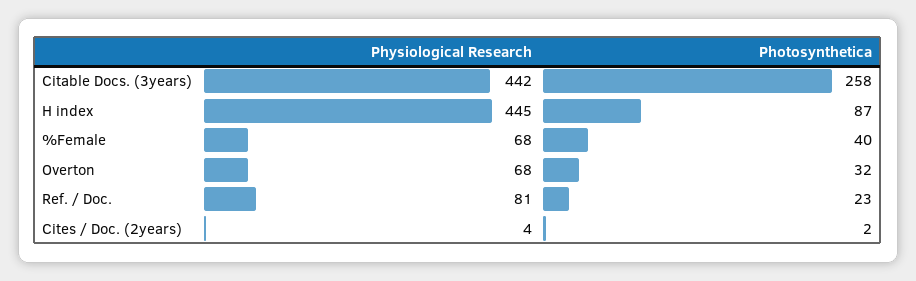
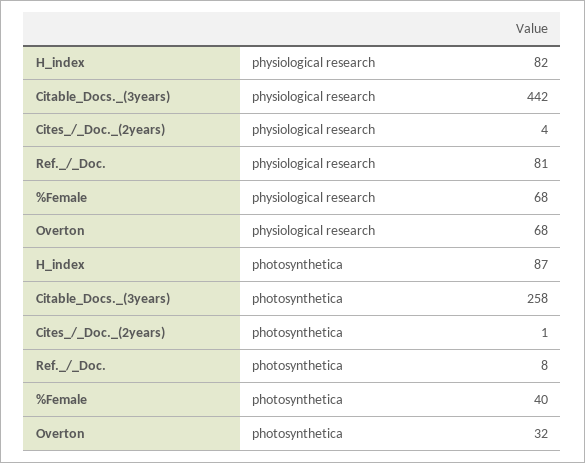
  {
    "Physiological Research": {
      "Citable Docs. (3years)": 442,
-     "H index": 445,
+     "H index": 82,
      "%Female": 68,
      "Overton": 68,
      "Ref. / Doc.": 81,
      "Cites / Doc. (2years)": 4
    },
    "Photosynthetica": {
      "Citable Docs. (3years)": 258,
      "H index": 87,
      "%Female": 40,
      "Overton": 32,
-     "Ref. / Doc.": 23,
+     "Ref. / Doc.": 8,
-     "Cites / Doc. (2years)": 2
+     "Cites / Doc. (2years)": 1
    }
  }

